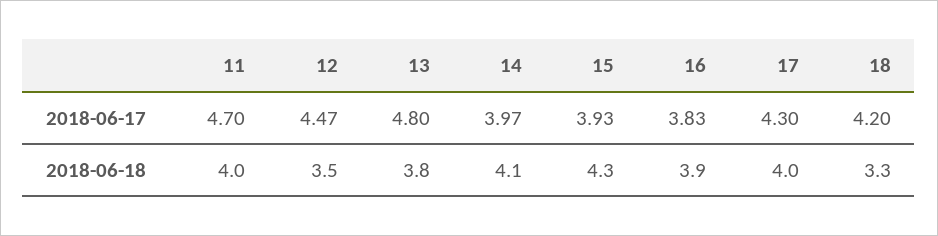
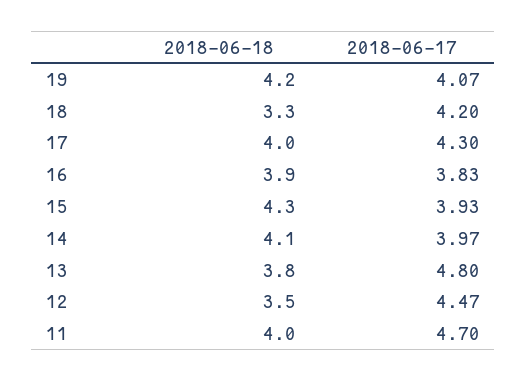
  {
    "11": {
      "2018-06-17": 4.7,
      "2018-06-18": 4
    },
    "12": {
      "2018-06-17": 4.47,
      "2018-06-18": 3.5
    },
    "13": {
      "2018-06-17": 4.8,
      "2018-06-18": 3.8
    },
    "14": {
      "2018-06-17": 3.97,
      "2018-06-18": 4.1
    },
    "15": {
      "2018-06-17": 3.93,
      "2018-06-18": 4.3
    },
    "16": {
      "2018-06-17": 3.83,
      "2018-06-18": 3.9
    },
    "17": {
      "2018-06-17": 4.3,
      "2018-06-18": 4
    },
    "18": {
      "2018-06-17": 4.2,
      "2018-06-18": 3.3
-   }
+   },
+   "19": {
+     "2018-06-18": 4.2,
+     "2018-06-17": 4.07
+   }
  }

